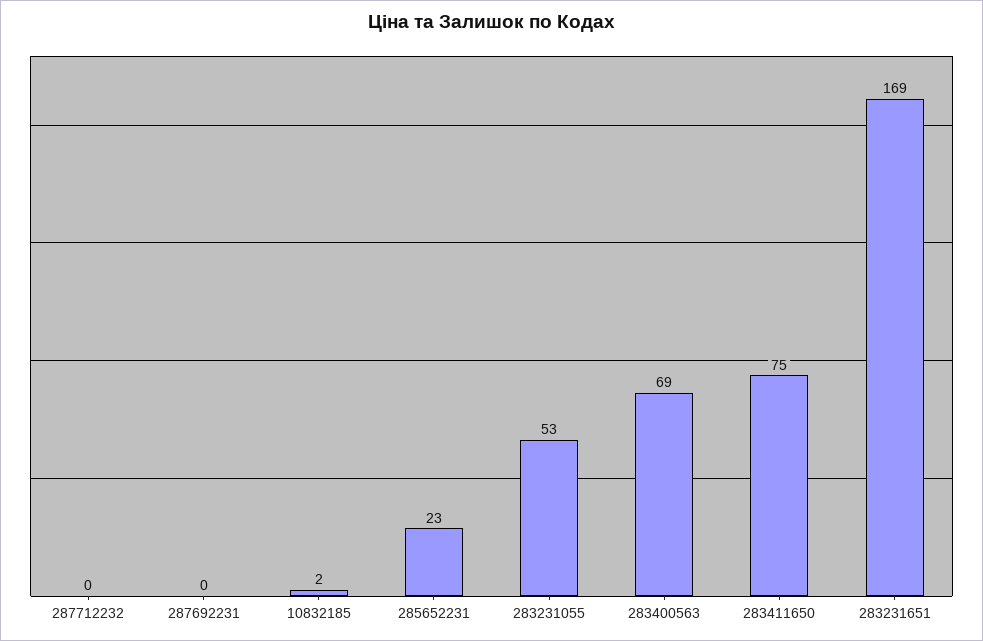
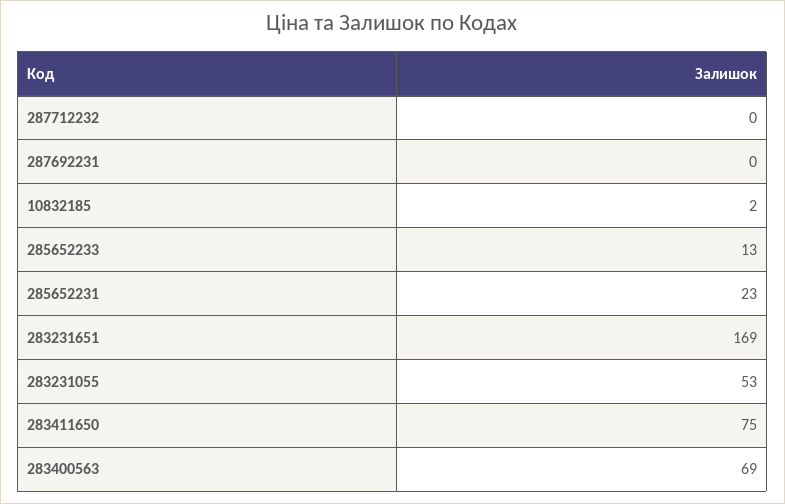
  {
    "287712232": 0,
    "287692231": 0,
    "10832185": 2,
    "285652231": 23,
    "283231055": 53,
    "283400563": 69,
    "283411650": 75,
-   "283231651": 169
+   "283231651": 169,
+   "285652233": 13
  }

